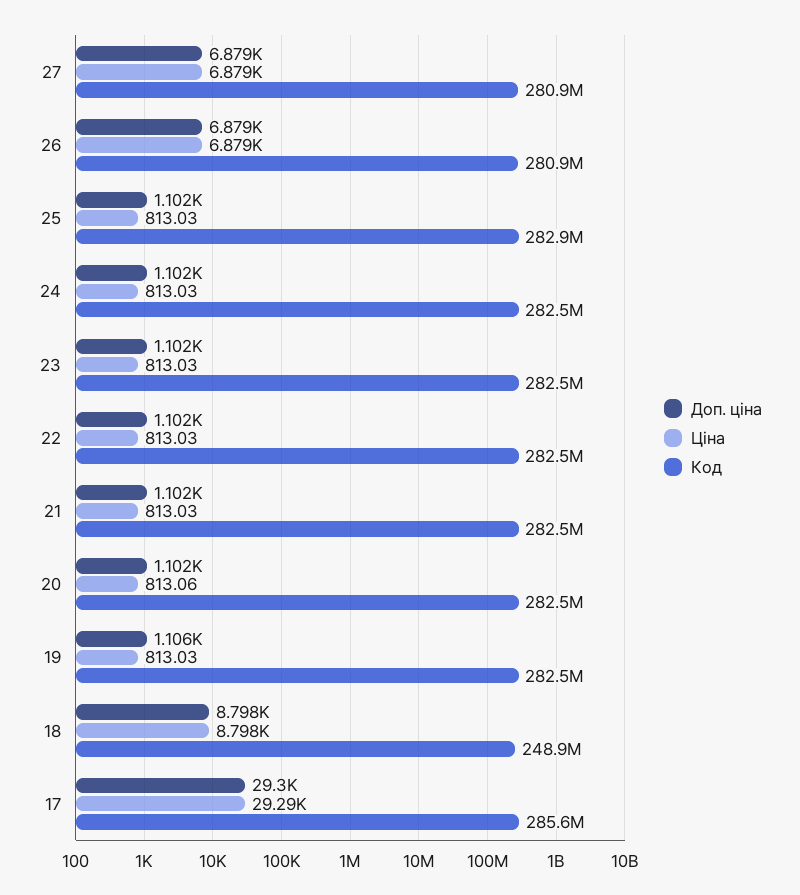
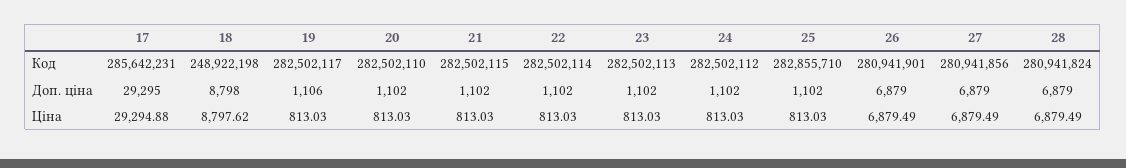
  {
    "Доп. ціна": {
      "27": 6879,
      "26": 6879,
      "25": 1102,
      "24": 1102,
      "23": 1102,
      "22": 1102,
      "21": 1102,
      "20": 1102,
      "19": 1106,
      "18": 8798,
-     "17": 29295
+     "17": 29295,
+     "28": 6879
    },
    "Ціна": {
      "27": 6879.49,
      "26": 6879.49,
      "25": 813.03,
      "24": 813.03,
      "23": 813.03,
      "22": 813.03,
      "21": 813.03,
-     "20": 813.06,
+     "20": 813.03,
      "19": 813.03,
      "18": 8797.62,
-     "17": 29294.88
+     "17": 29294.88,
+     "28": 6879.49
    },
    "Код": {
      "27": 280941856,
      "26": 280941901,
      "25": 282855710,
      "24": 282502112,
      "23": 282502113,
      "22": 282502114,
      "21": 282502115,
      "20": 282502110,
      "19": 282502117,
      "18": 248922198,
-     "17": 285642231
+     "17": 285642231,
+     "28": 280941824
    }
  }

